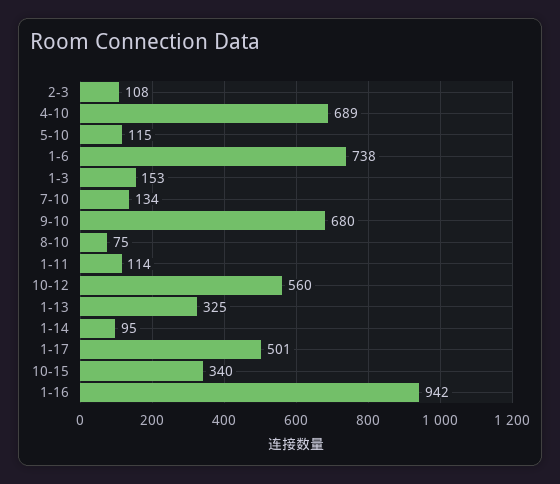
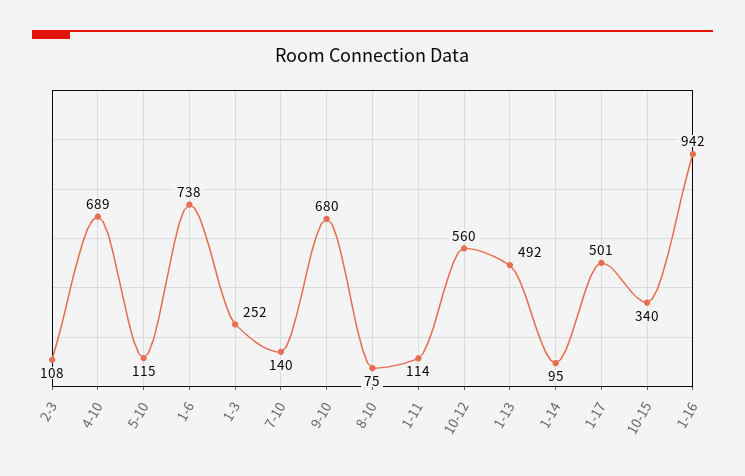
  {
    "2-3": 108,
    "4-10": 689,
    "5-10": 115,
    "1-6": 738,
-   "1-3": 153,
+   "1-3": 252,
-   "7-10": 134,
+   "7-10": 140,
    "9-10": 680,
    "8-10": 75,
    "1-11": 114,
    "10-12": 560,
-   "1-13": 325,
+   "1-13": 492,
    "1-14": 95,
    "1-17": 501,
    "10-15": 340,
    "1-16": 942
  }

